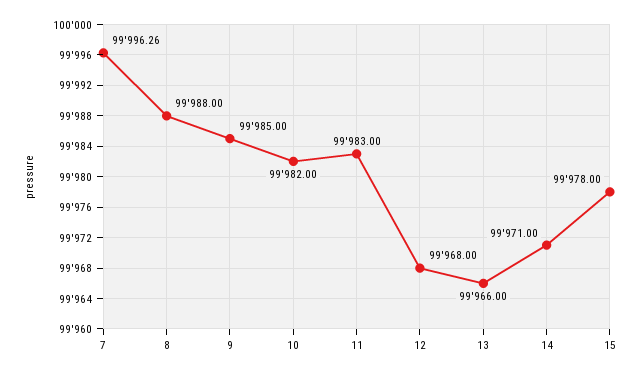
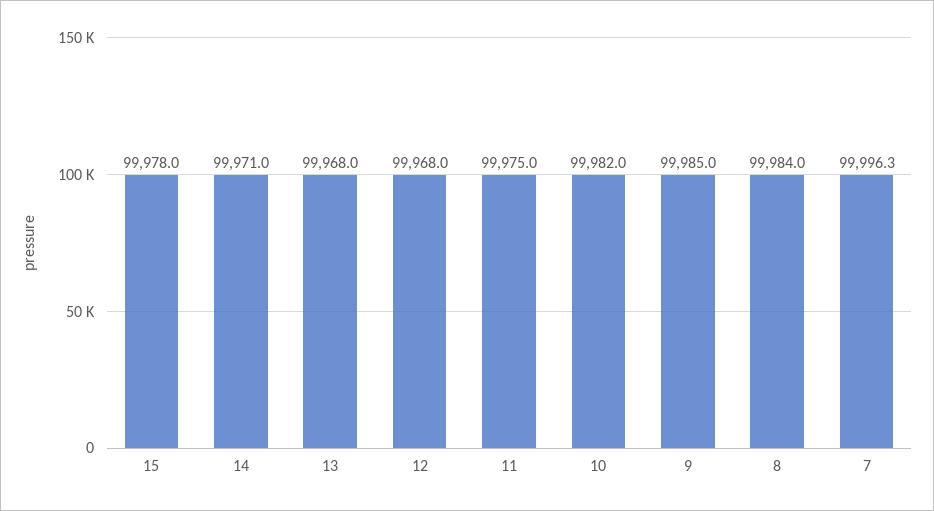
  {
    "7": 99996.26,
-   "8": 99988,
+   "8": 99984,
    "9": 99985,
    "10": 99982,
-   "11": 99983,
+   "11": 99975,
    "12": 99968,
-   "13": 99966,
+   "13": 99968,
    "14": 99971,
    "15": 99978
  }

